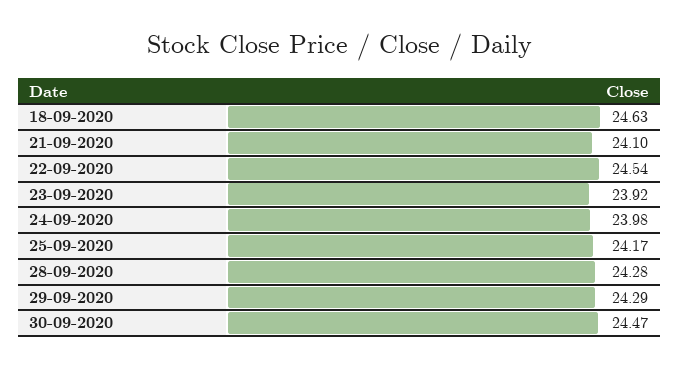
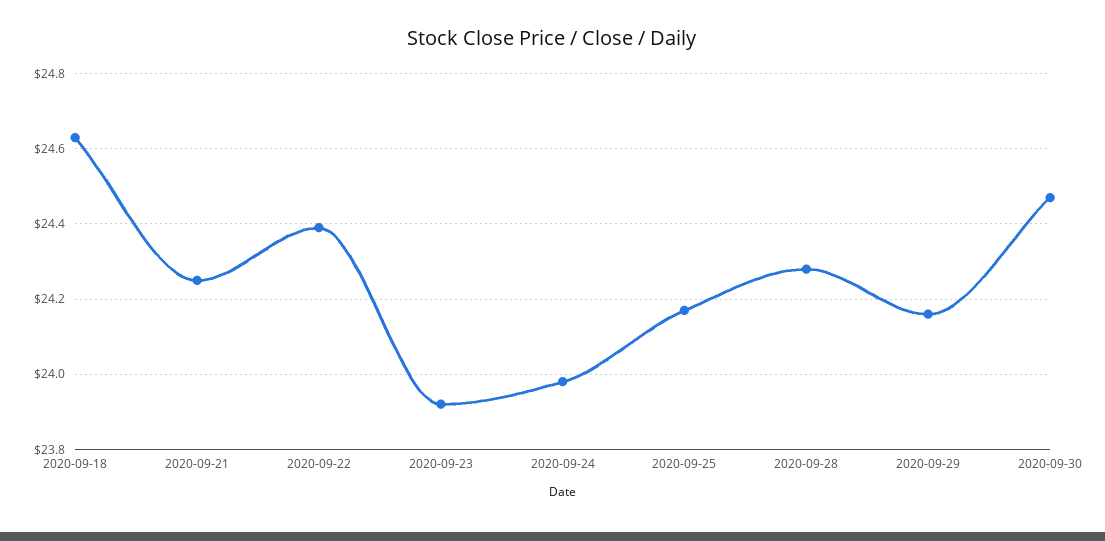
  {
    "18-09-2020": 24.63,
-   "21-09-2020": 24.1,
+   "21-09-2020": 24.25,
-   "22-09-2020": 24.54,
+   "22-09-2020": 24.4,
    "23-09-2020": 23.92,
    "24-09-2020": 23.98,
    "25-09-2020": 24.17,
    "28-09-2020": 24.28,
-   "29-09-2020": 24.29,
+   "29-09-2020": 24.15,
    "30-09-2020": 24.47
  }

